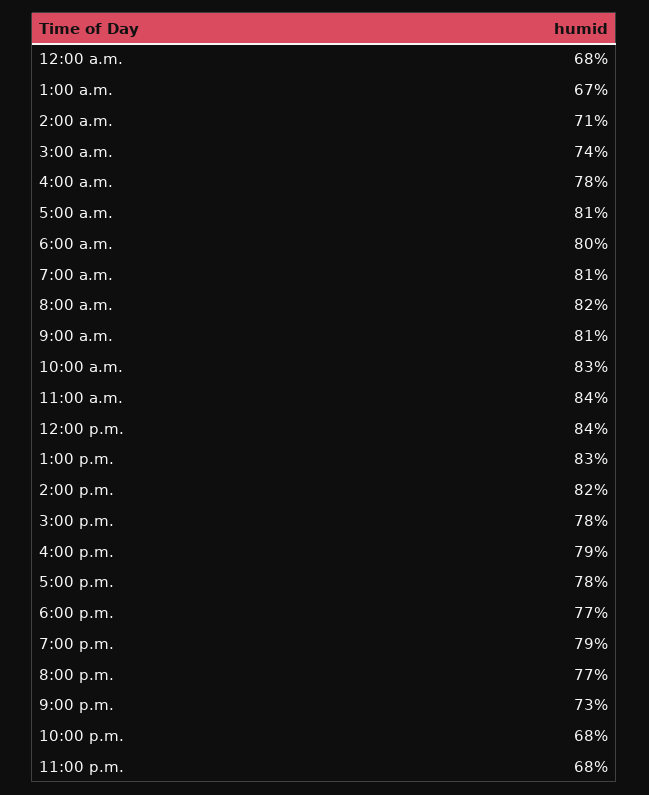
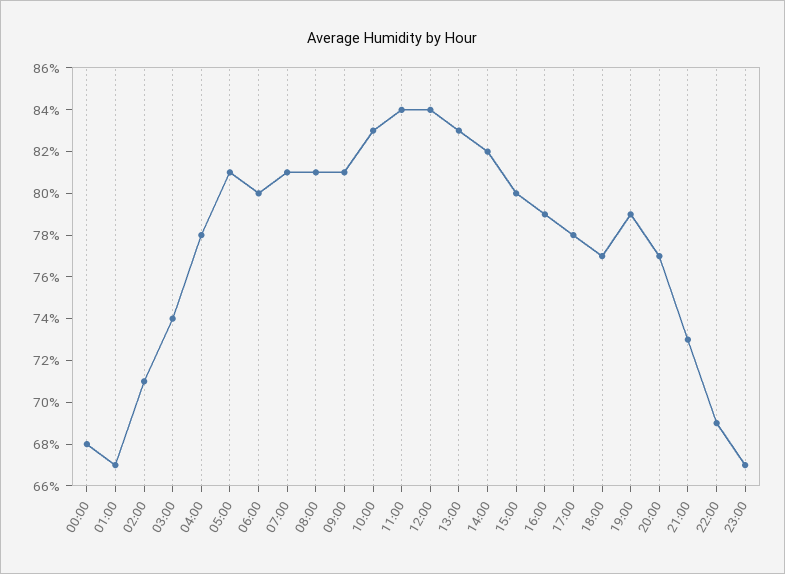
  {
    "12:00 a.m.": 68,
    "1:00 a.m.": 67,
    "2:00 a.m.": 71,
    "3:00 a.m.": 74,
    "4:00 a.m.": 78,
    "5:00 a.m.": 81,
    "6:00 a.m.": 80,
    "7:00 a.m.": 81,
-   "8:00 a.m.": 82,
+   "8:00 a.m.": 81,
    "9:00 a.m.": 81,
    "10:00 a.m.": 83,
    "11:00 a.m.": 84,
    "12:00 p.m.": 84,
    "1:00 p.m.": 83,
    "2:00 p.m.": 82,
-   "3:00 p.m.": 78,
+   "3:00 p.m.": 80,
    "4:00 p.m.": 79,
    "5:00 p.m.": 78,
    "6:00 p.m.": 77,
    "7:00 p.m.": 79,
    "8:00 p.m.": 77,
    "9:00 p.m.": 73,
-   "10:00 p.m.": 68,
+   "10:00 p.m.": 69,
-   "11:00 p.m.": 68
+   "11:00 p.m.": 67
  }

